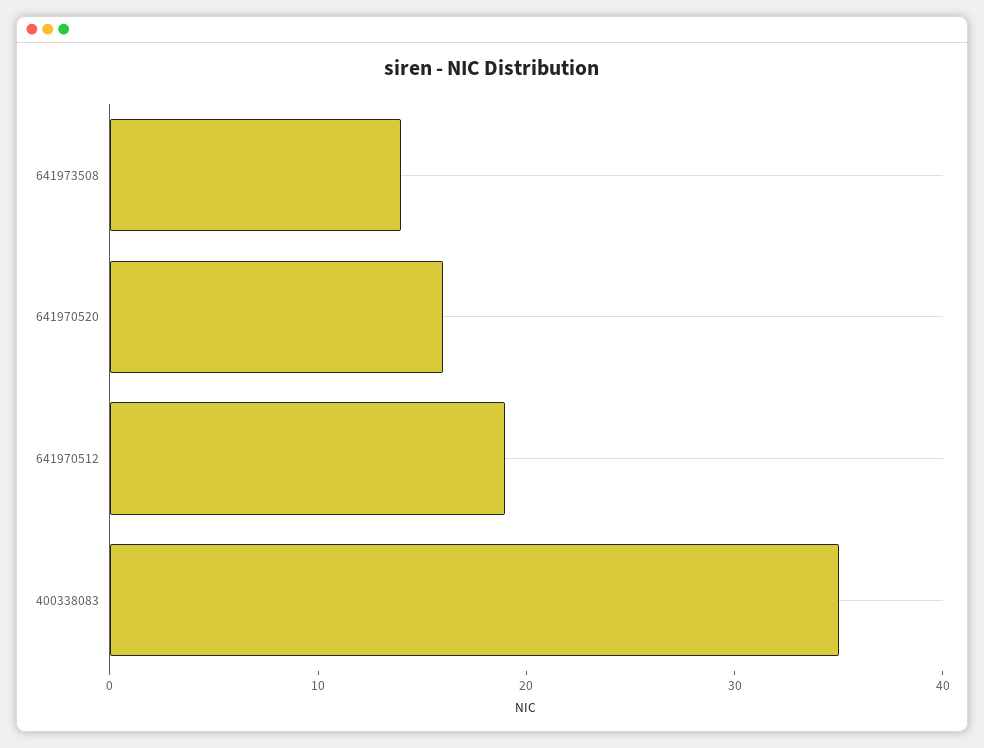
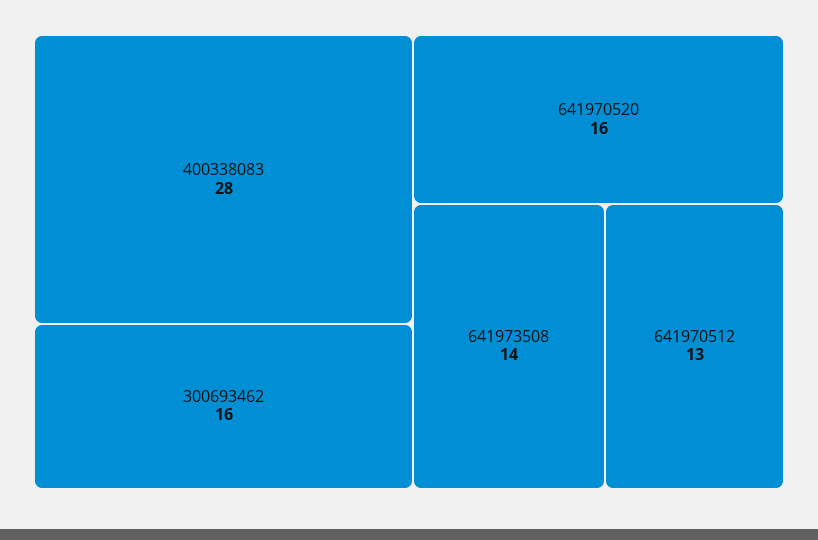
  {
    "641973508": 14,
    "641970520": 16,
-   "641970512": 19,
+   "641970512": 13,
-   "400338083": 35
+   "400338083": 28,
+   "300693462": 16
  }

